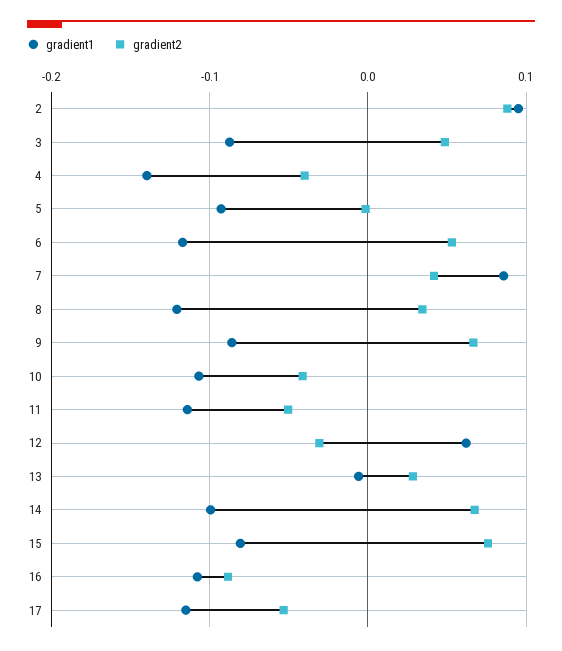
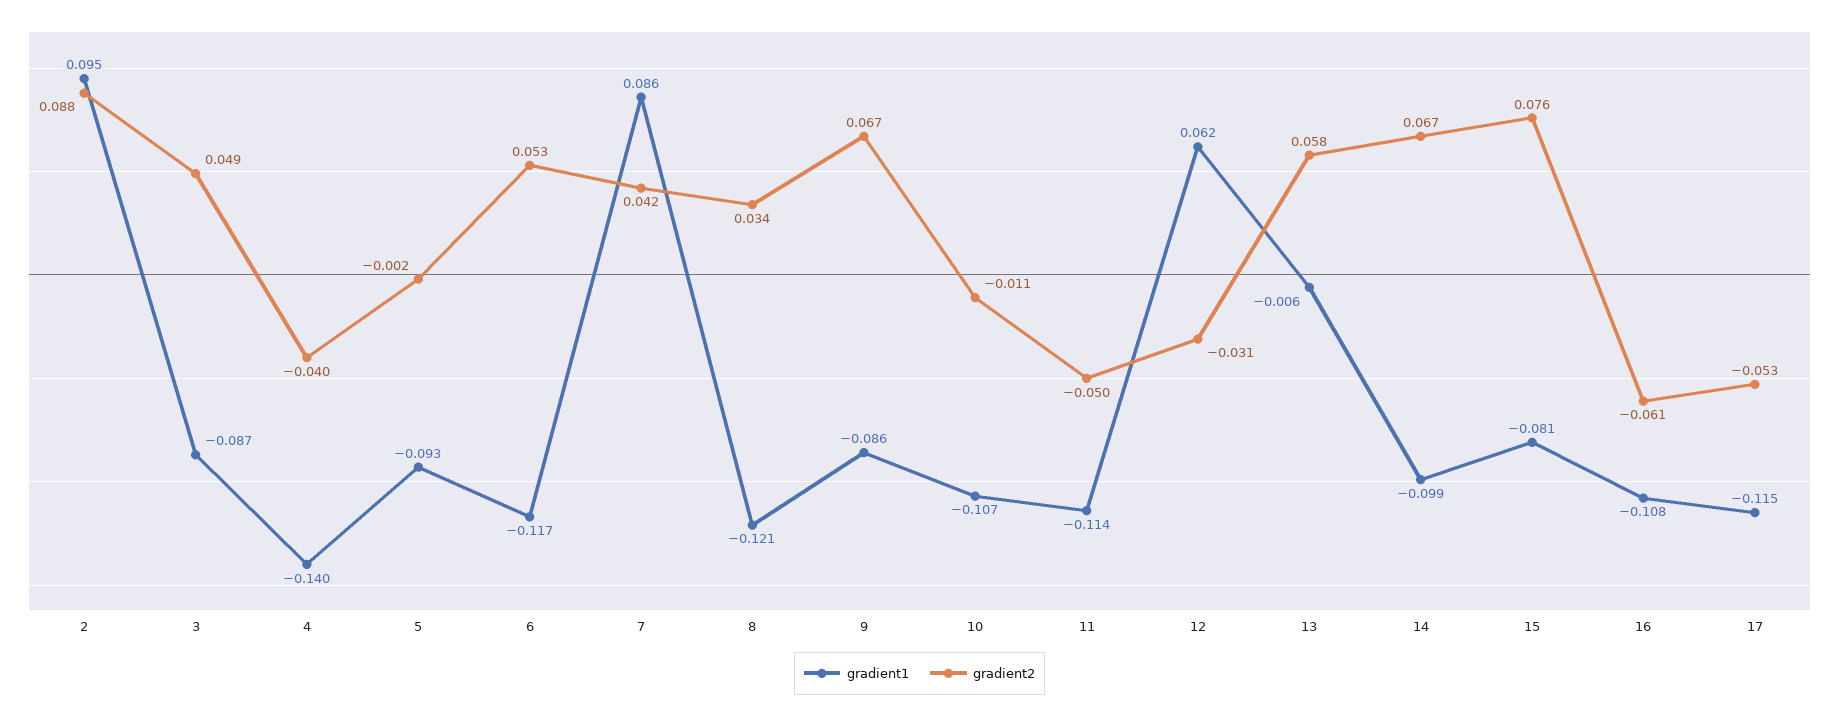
  {
    "gradient1": {
      "2": 0.095,
      "3": -0.087,
      "4": -0.14,
      "5": -0.093,
      "6": -0.117,
      "7": 0.086,
      "8": -0.121,
      "9": -0.086,
      "10": -0.107,
      "11": -0.114,
      "12": 0.062,
      "13": -0.006,
      "14": -0.099,
      "15": -0.081,
      "16": -0.108,
      "17": -0.115
    },
    "gradient2": {
      "2": 0.088,
      "3": 0.049,
      "4": -0.04,
      "5": -0.002,
      "6": 0.053,
      "7": 0.042,
      "8": 0.034,
      "9": 0.067,
-     "10": -0.04,
+     "10": -0.011,
      "11": -0.05,
      "12": -0.031,
-     "13": 0.03,
+     "13": 0.058,
      "14": 0.067,
      "15": 0.076,
-     "16": -0.09,
+     "16": -0.061,
      "17": -0.053
    }
  }

